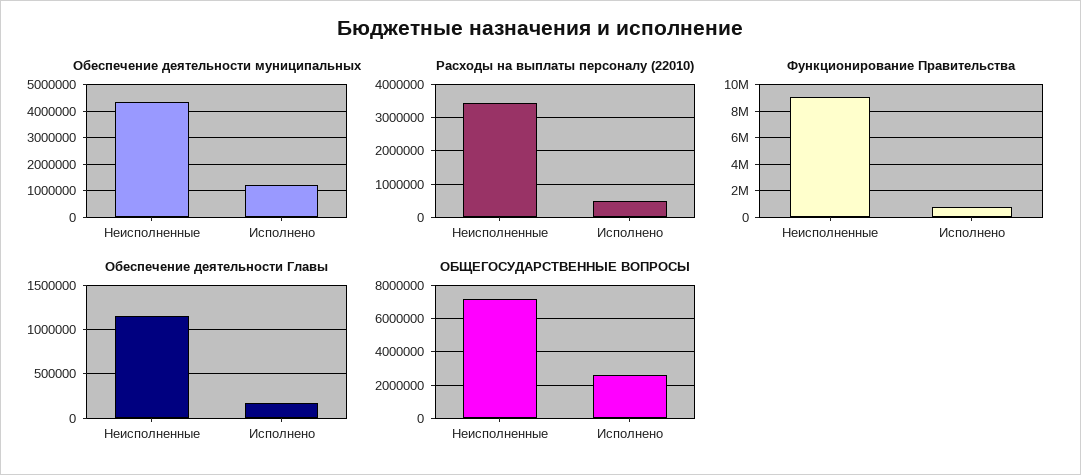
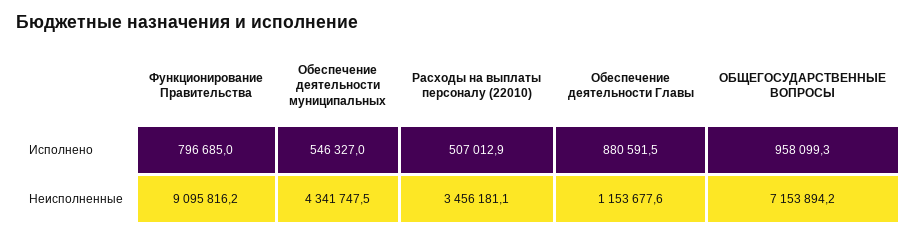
  {
    "Обеспечение деятельности муниципальных": {
      "Неисполненные": 4341747.5,
-     "Исполнено": 1250000
+     "Исполнено": 546327
    },
    "Расходы на выплаты персоналу (22010)": {
      "Неисполненные": 3456181.1,
      "Исполнено": 507012.9
    },
    "Функционирование Правительства": {
      "Неисполненные": 9095816.2,
      "Исполнено": 796685
    },
    "Обеспечение деятельности Главы": {
      "Неисполненные": 1153677.6,
-     "Исполнено": 200000
+     "Исполнено": 880591.5
    },
    "ОБЩЕГОСУДАРСТВЕННЫЕ ВОПРОСЫ": {
      "Неисполненные": 7153894.2,
-     "Исполнено": 2500000
+     "Исполнено": 958099.3
    }
  }

